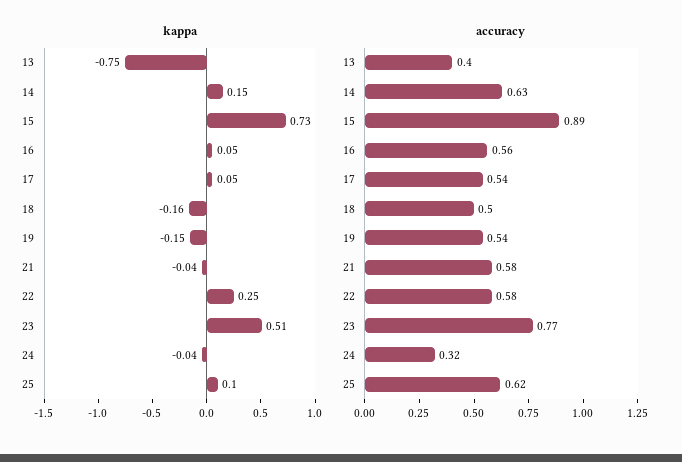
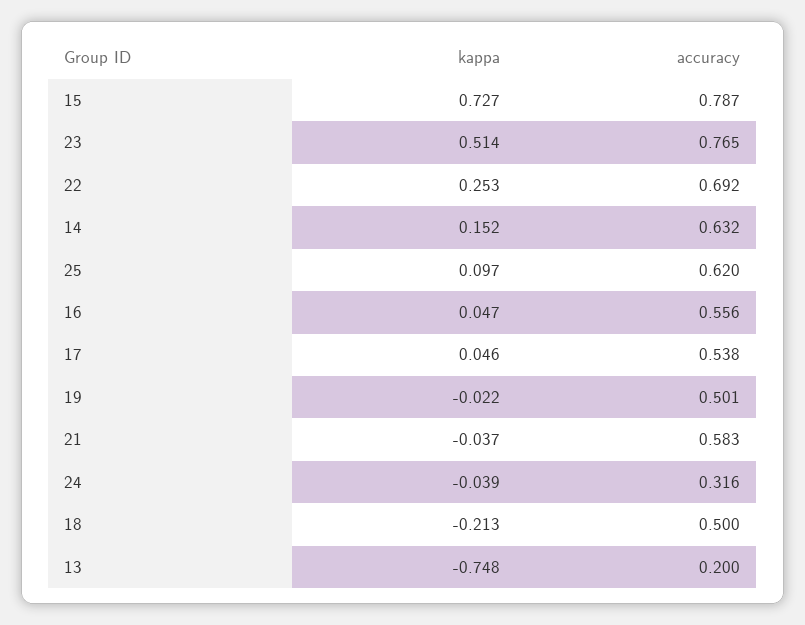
  {
    "kappa": {
      "13": -0.748,
      "14": 0.152,
      "15": 0.727,
      "16": 0.047,
      "17": 0.046,
-     "18": -0.16,
+     "18": -0.213,
-     "19": -0.15,
+     "19": -0.022,
      "21": -0.037,
      "22": 0.253,
      "23": 0.514,
      "24": -0.039,
      "25": 0.097
    },
    "accuracy": {
-     "13": 0.4,
+     "13": 0.2,
      "14": 0.632,
-     "15": 0.89,
+     "15": 0.787,
      "16": 0.556,
      "17": 0.538,
      "18": 0.5,
-     "19": 0.54,
+     "19": 0.501,
      "21": 0.583,
-     "22": 0.58,
+     "22": 0.692,
      "23": 0.765,
      "24": 0.316,
      "25": 0.62
    }
  }

